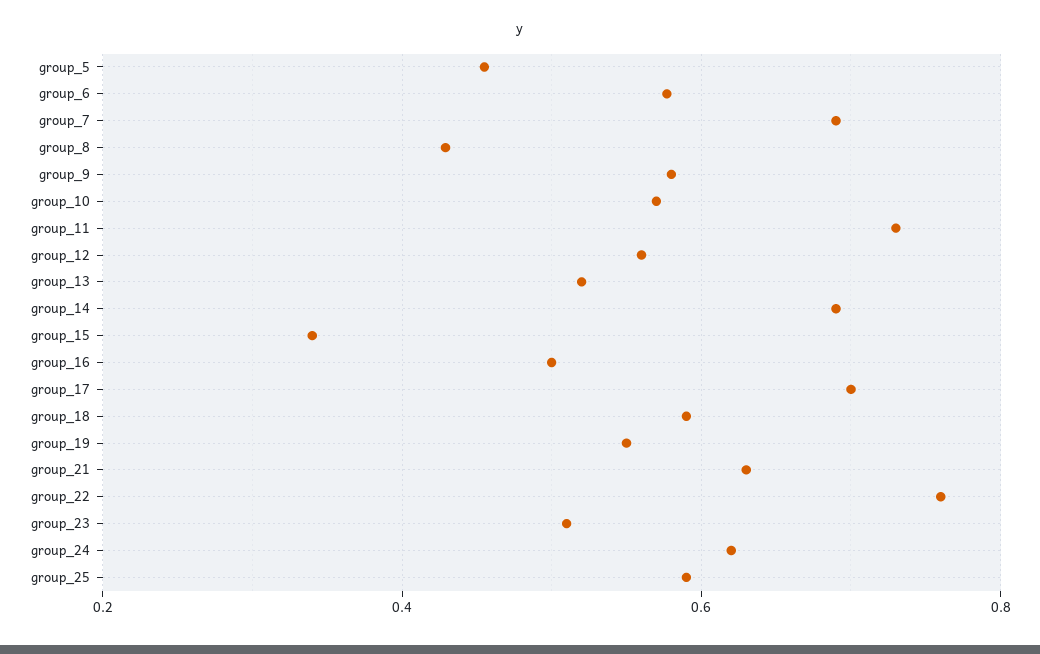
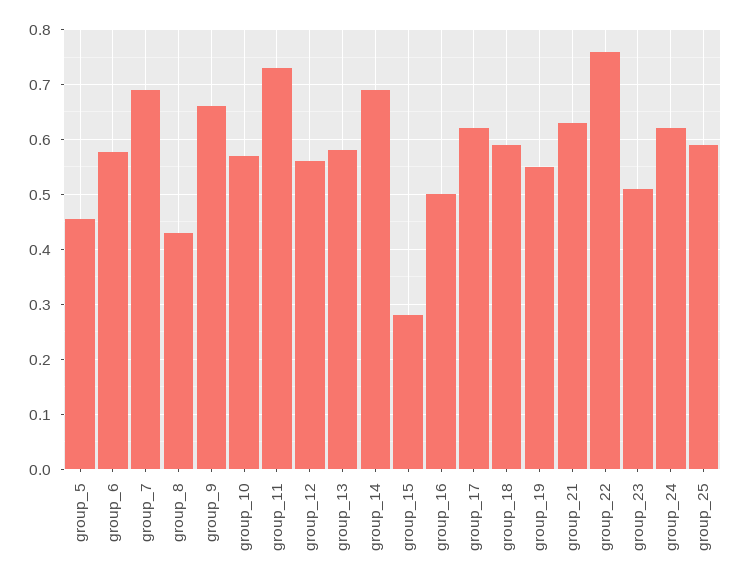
  {
    "group_5": 0.46,
    "group_6": 0.58,
    "group_7": 0.7,
    "group_8": 0.42,
-   "group_9": 0.58,
+   "group_9": 0.66,
    "group_10": 0.58,
    "group_11": 0.74,
    "group_12": 0.56,
-   "group_13": 0.52,
+   "group_13": 0.58,
    "group_14": 0.7,
-   "group_15": 0.34,
+   "group_15": 0.28,
    "group_16": 0.5,
-   "group_17": 0.7,
+   "group_17": 0.62,
    "group_18": 0.6,
    "group_19": 0.56,
    "group_21": 0.64,
    "group_22": 0.76,
    "group_23": 0.52,
    "group_24": 0.62,
    "group_25": 0.6
  }

